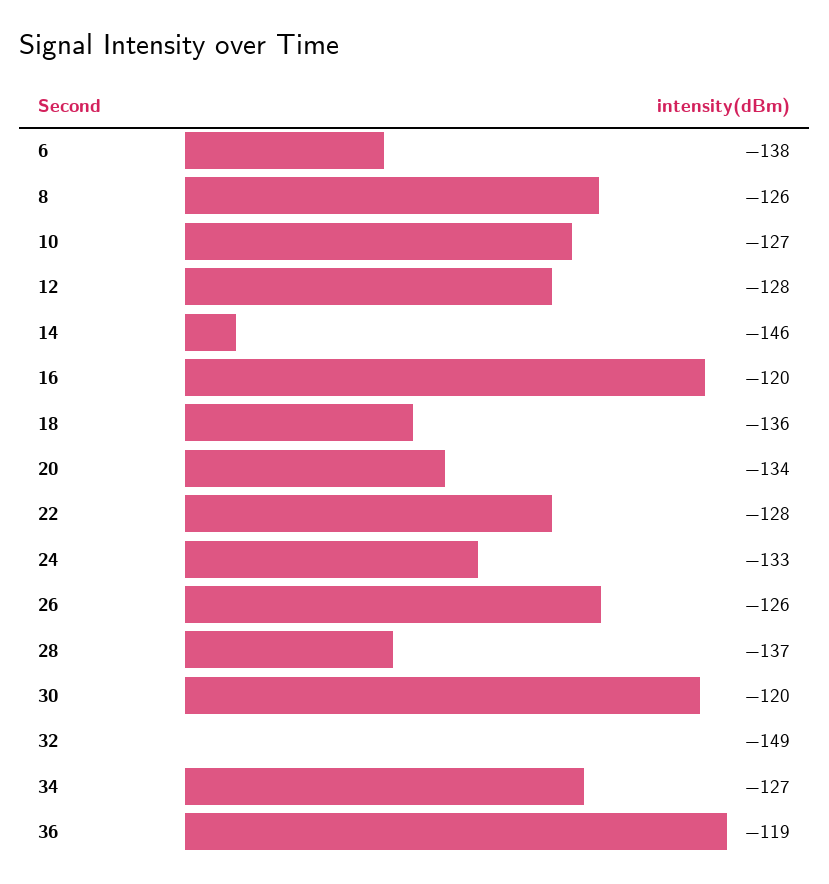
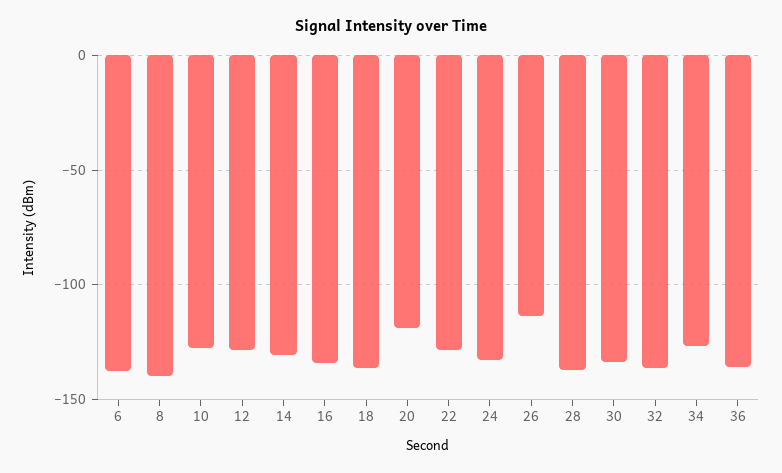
  {
    "6": -138,
-   "8": -126,
+   "8": -140,
    "10": -127,
    "12": -128,
-   "14": -146,
+   "14": -130,
-   "16": -120,
+   "16": -135,
    "18": -136,
-   "20": -134,
+   "20": -120,
    "22": -128,
    "24": -133,
-   "26": -126,
+   "26": -115,
    "28": -137,
-   "30": -120,
+   "30": -135,
-   "32": -149,
+   "32": -135,
    "34": -127,
-   "36": -119
+   "36": -135
  }

